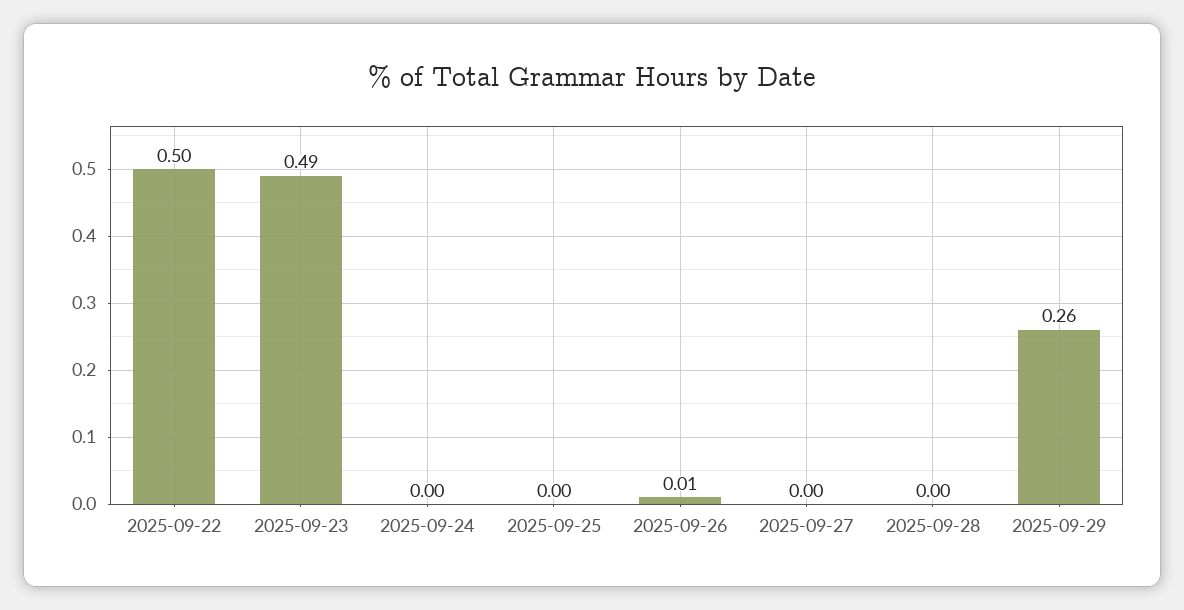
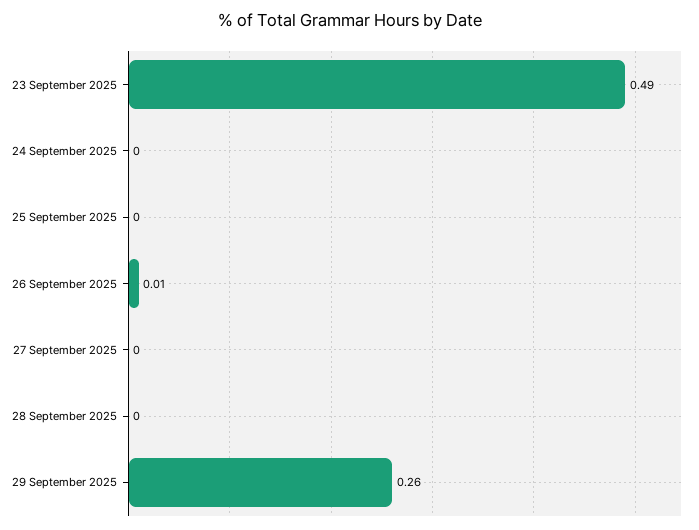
  {
-   "2025-09-22": 0.5,
    "2025-09-23": 0.49,
    "2025-09-24": 0,
    "2025-09-25": 0,
    "2025-09-26": 0.01,
    "2025-09-27": 0,
    "2025-09-28": 0,
    "2025-09-29": 0.26
  }

